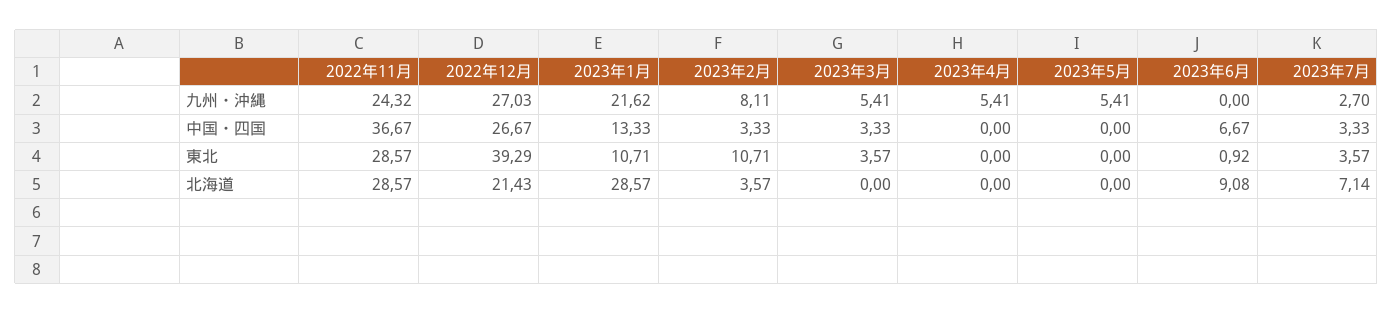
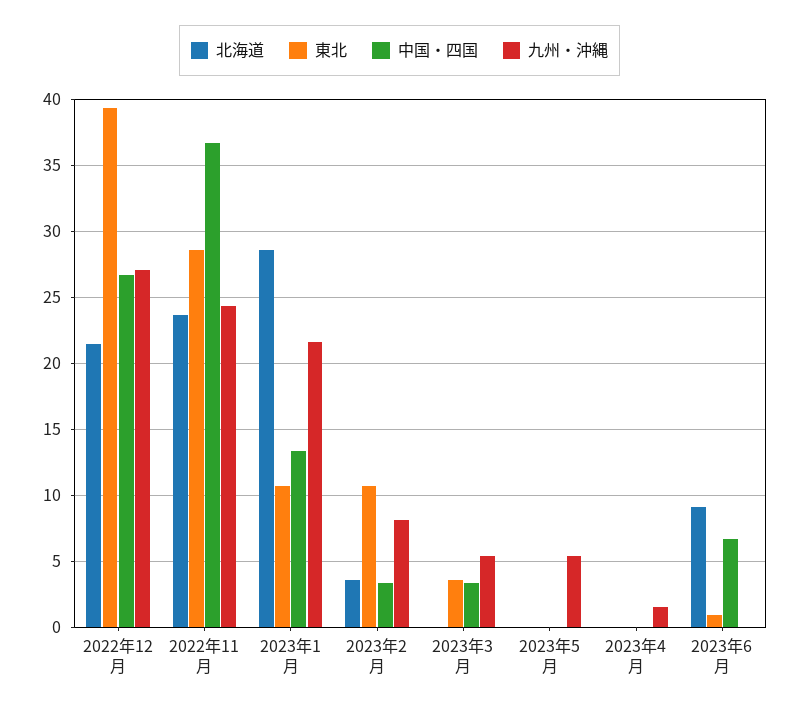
  {
    "九州・沖縄": {
      "2022年11月": 24.32,
      "2022年12月": 27.03,
      "2023年1月": 21.62,
      "2023年2月": 8.11,
      "2023年3月": 5.41,
-     "2023年4月": 5.41,
+     "2023年4月": 1.5,
      "2023年5月": 5.41,
-     "2023年6月": 0,
+     "2023年6月": 0
-     "2023年7月": 2.7
    },
    "中国・四国": {
      "2022年11月": 36.67,
      "2022年12月": 26.67,
      "2023年1月": 13.33,
      "2023年2月": 3.33,
      "2023年3月": 3.33,
      "2023年4月": 0,
      "2023年5月": 0,
-     "2023年6月": 6.67,
+     "2023年6月": 6.67
-     "2023年7月": 3.33
    },
    "東北": {
      "2022年11月": 28.57,
      "2022年12月": 39.29,
      "2023年1月": 10.71,
      "2023年2月": 10.71,
      "2023年3月": 3.57,
      "2023年4月": 0,
      "2023年5月": 0,
-     "2023年6月": 0.92,
+     "2023年6月": 0.92
-     "2023年7月": 3.57
    },
    "北海道": {
-     "2022年11月": 28.57,
+     "2022年11月": 23.5,
      "2022年12月": 21.43,
      "2023年1月": 28.57,
      "2023年2月": 3.57,
      "2023年3月": 0,
      "2023年4月": 0,
      "2023年5月": 0,
-     "2023年6月": 9.08,
+     "2023年6月": 9.08
-     "2023年7月": 7.14
    }
  }

